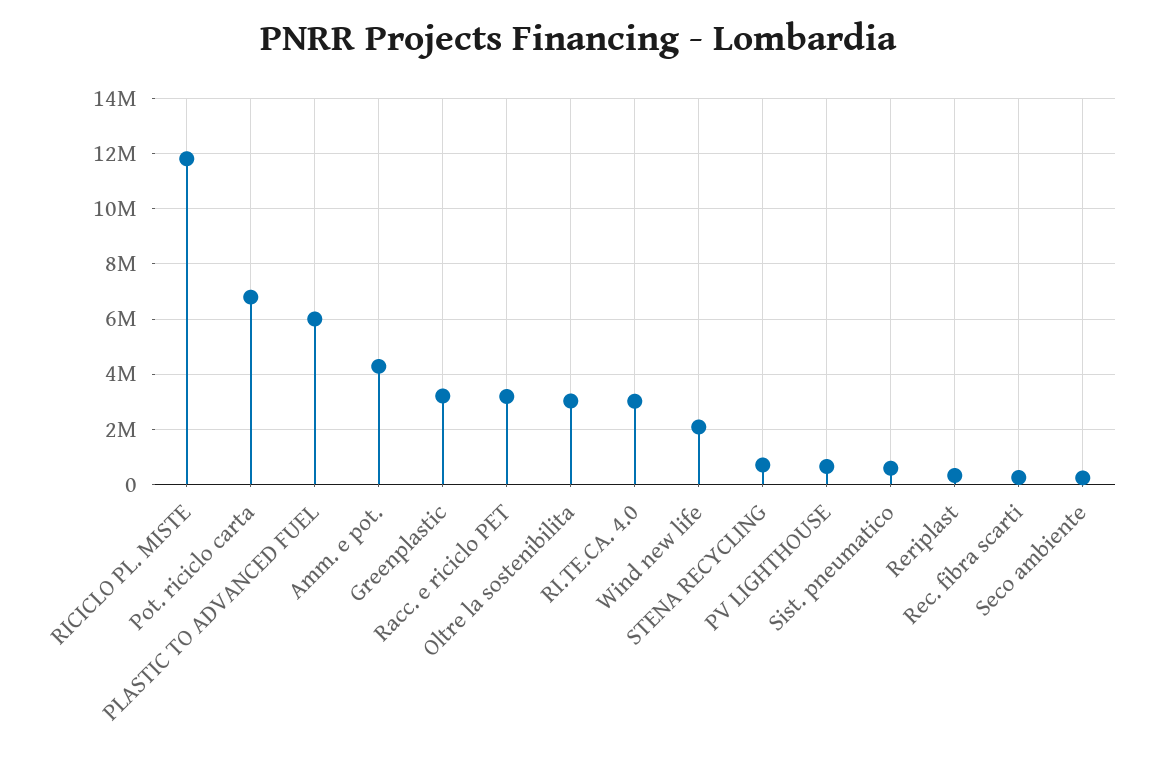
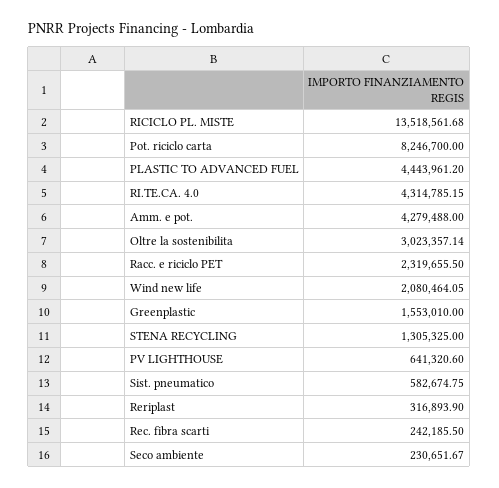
  {
-   "RICICLO PL. MISTE": 11750000,
+   "RICICLO PL. MISTE": 13518561.68,
-   "Pot. riciclo carta": 6750000,
+   "Pot. riciclo carta": 8246700,
-   "PLASTIC TO ADVANCED FUEL": 6000000,
+   "PLASTIC TO ADVANCED FUEL": 4443961.2,
    "Amm. e pot.": 4279488,
-   "Greenplastic": 3250000,
+   "Greenplastic": 1553010,
-   "Racc. e riciclo PET": 3250000,
+   "Racc. e riciclo PET": 2319655.5,
    "Oltre la sostenibilita": 3023357.14,
-   "RI.TE.CA. 4.0": 3000000,
+   "RI.TE.CA. 4.0": 4314785.15,
    "Wind new life": 2080464.05,
-   "STENA RECYCLING": 750000,
+   "STENA RECYCLING": 1305325,
    "PV LIGHTHOUSE": 641320.6,
    "Sist. pneumatico": 582674.75,
    "Reriplast": 316893.9,
    "Rec. fibra scarti": 242185.5,
    "Seco ambiente": 230651.67
  }

